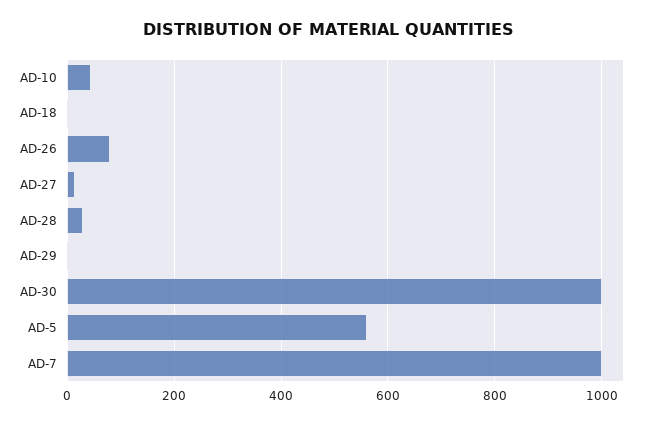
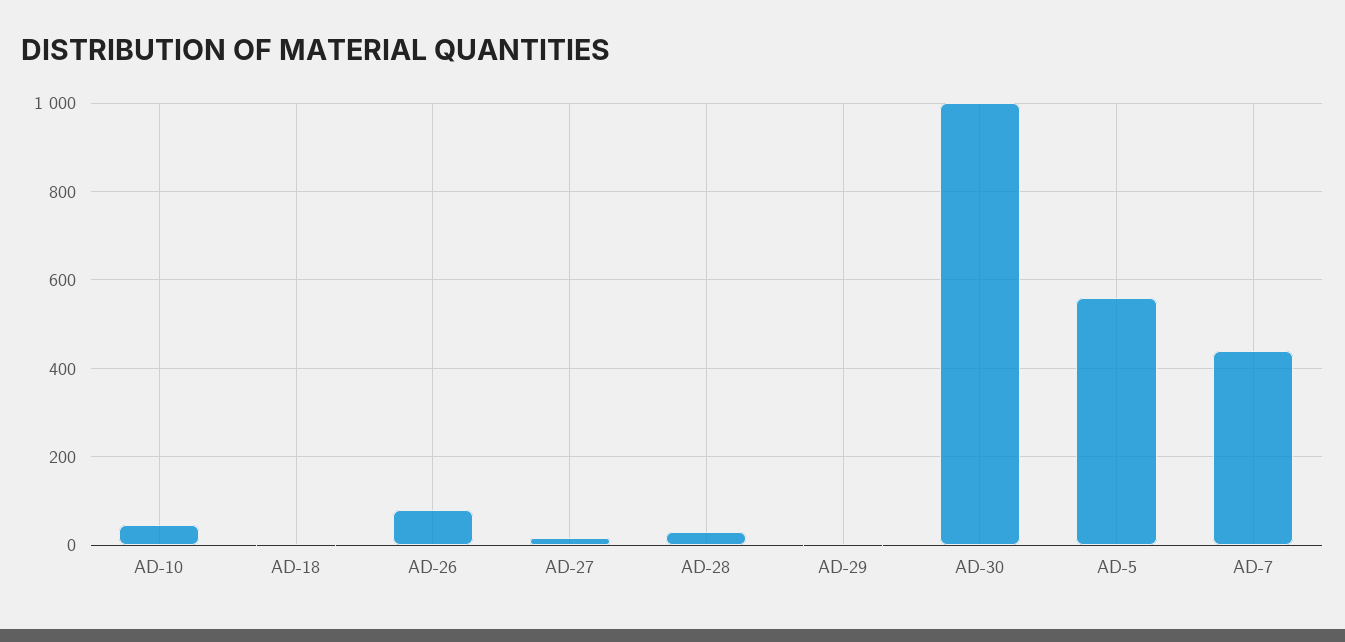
  {
    "AD-10": 40,
    "AD-18": 0,
    "AD-26": 80,
    "AD-27": 20,
    "AD-28": 40,
    "AD-29": 0,
    "AD-30": 1000,
    "AD-5": 560,
-   "AD-7": 1000
+   "AD-7": 440
  }

